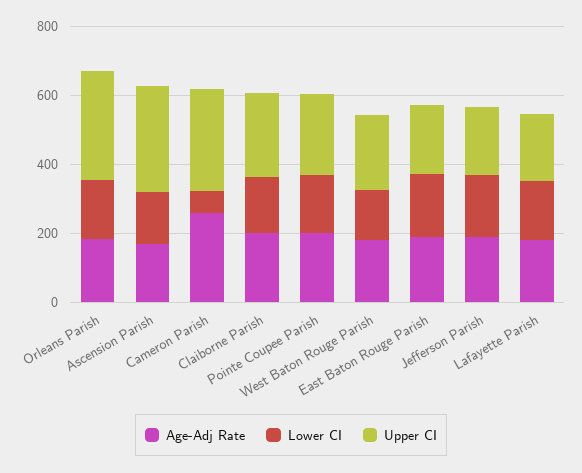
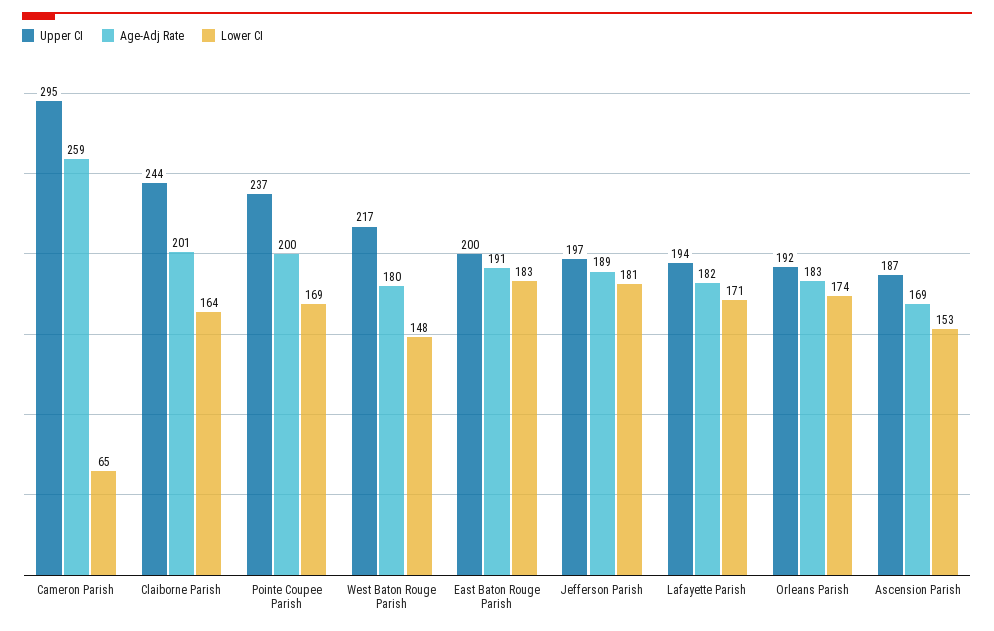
  {
    "Age-Adj Rate": {
      "Orleans Parish": 183,
      "Ascension Parish": 169,
      "Cameron Parish": 259,
      "Claiborne Parish": 201,
      "Pointe Coupee Parish": 200,
      "West Baton Rouge Parish": 180,
      "East Baton Rouge Parish": 191,
      "Jefferson Parish": 189,
      "Lafayette Parish": 182
    },
    "Lower CI": {
      "Orleans Parish": 174,
      "Ascension Parish": 153,
      "Cameron Parish": 65,
      "Claiborne Parish": 164,
      "Pointe Coupee Parish": 169,
      "West Baton Rouge Parish": 148,
      "East Baton Rouge Parish": 183,
      "Jefferson Parish": 181,
      "Lafayette Parish": 171
    },
    "Upper CI": {
-     "Orleans Parish": 300,
+     "Orleans Parish": 192,
-     "Ascension Parish": 300,
+     "Ascension Parish": 187,
      "Cameron Parish": 295,
      "Claiborne Parish": 244,
      "Pointe Coupee Parish": 237,
      "West Baton Rouge Parish": 217,
      "East Baton Rouge Parish": 200,
      "Jefferson Parish": 197,
      "Lafayette Parish": 194
    }
  }

